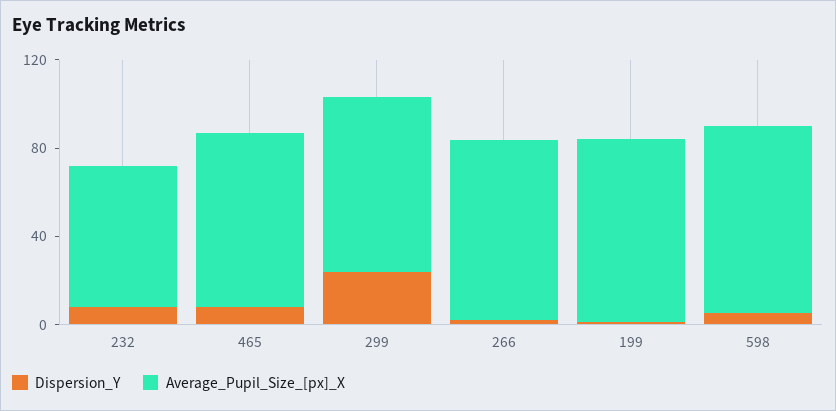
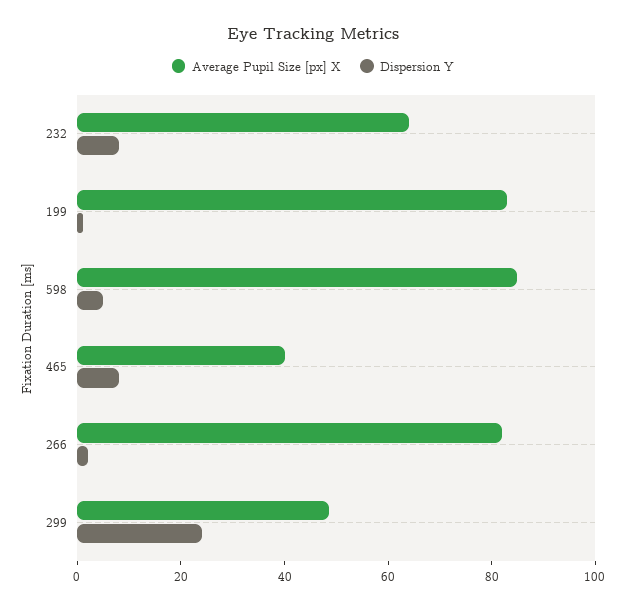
  {
    "Dispersion_Y": {
      "232": 10,
      "465": 10,
      "299": 25,
      "266": 0,
      "199": 0,
      "598": 5
    },
    "Average_Pupil_Size_[px]_X": {
      "232": 65,
-     "465": 80,
+     "465": 40,
-     "299": 80,
+     "299": 50,
      "266": 80,
      "199": 85,
      "598": 85
    }
  }

